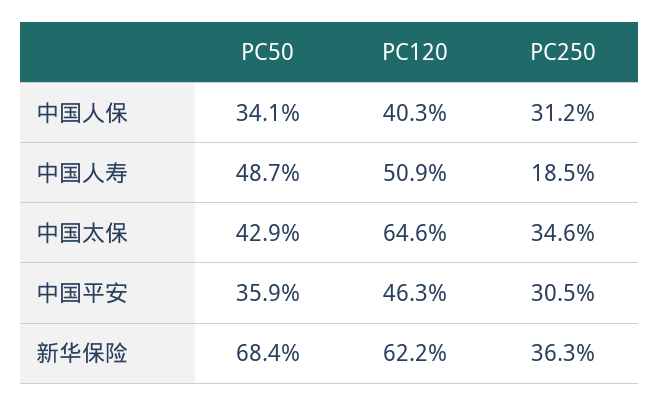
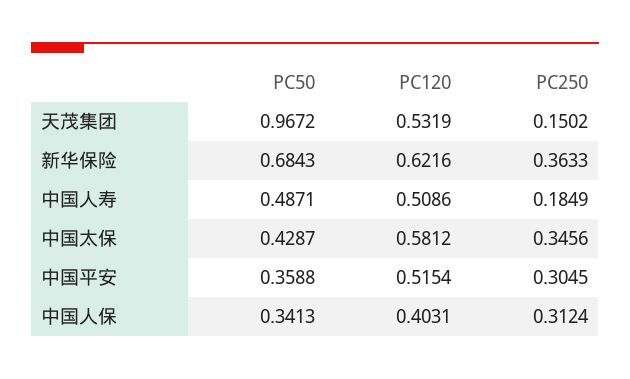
  {
    "PC50": {
      "中国人保": 0.3413,
      "中国人寿": 0.4871,
      "中国太保": 0.4287,
      "中国平安": 0.3588,
-     "新华保险": 0.6843
+     "新华保险": 0.6843,
+     "天茂集团": 0.9672
    },
    "PC120": {
      "中国人保": 0.4031,
      "中国人寿": 0.5086,
-     "中国太保": 0.646,
+     "中国太保": 0.5812,
-     "中国平安": 0.463,
+     "中国平安": 0.5154,
-     "新华保险": 0.6216
+     "新华保险": 0.6216,
+     "天茂集团": 0.5319
    },
    "PC250": {
      "中国人保": 0.3124,
      "中国人寿": 0.1849,
      "中国太保": 0.3456,
      "中国平安": 0.3045,
-     "新华保险": 0.3633
+     "新华保险": 0.3633,
+     "天茂集团": 0.1502
    }
  }

